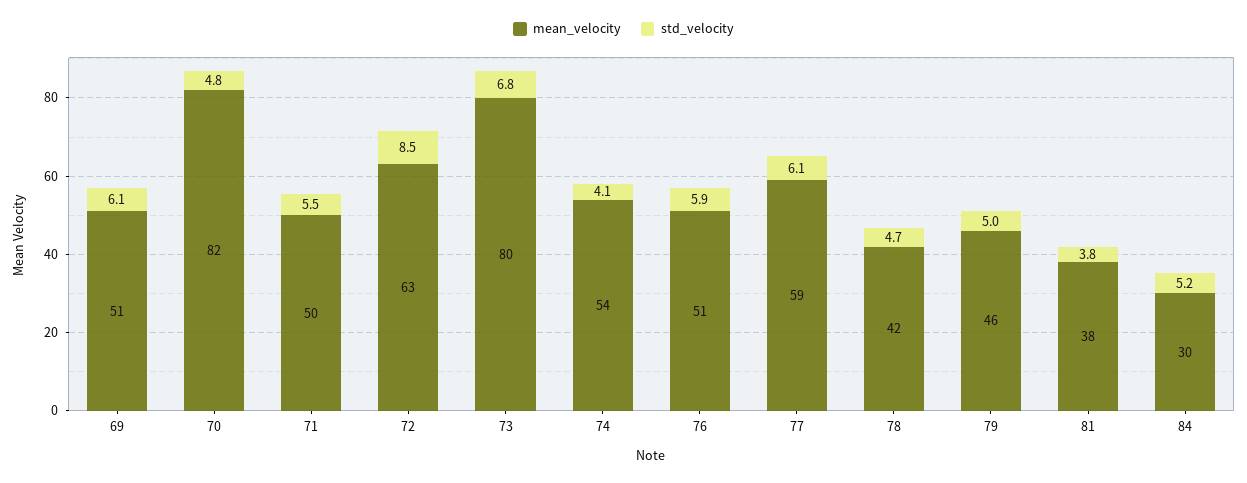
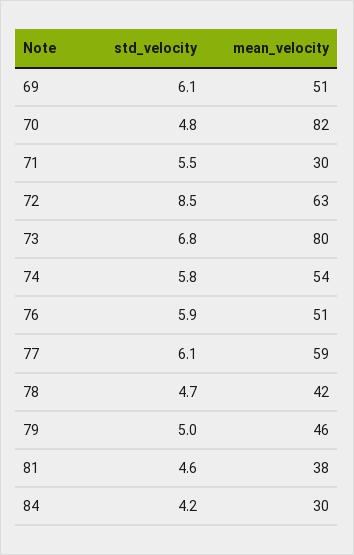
  {
    "mean_velocity": {
      "69": 51,
      "70": 82,
-     "71": 50,
+     "71": 30,
      "72": 63,
      "73": 80,
      "74": 54,
      "76": 51,
      "77": 59,
      "78": 42,
      "79": 46,
      "81": 38,
      "84": 30
    },
    "std_velocity": {
      "69": 6.1,
      "70": 4.8,
      "71": 5.5,
      "72": 8.5,
      "73": 6.8,
-     "74": 4.1,
+     "74": 5.8,
      "76": 5.9,
      "77": 6.1,
      "78": 4.7,
      "79": 5,
-     "81": 3.8,
+     "81": 4.6,
-     "84": 5.2
+     "84": 4.2
    }
  }

